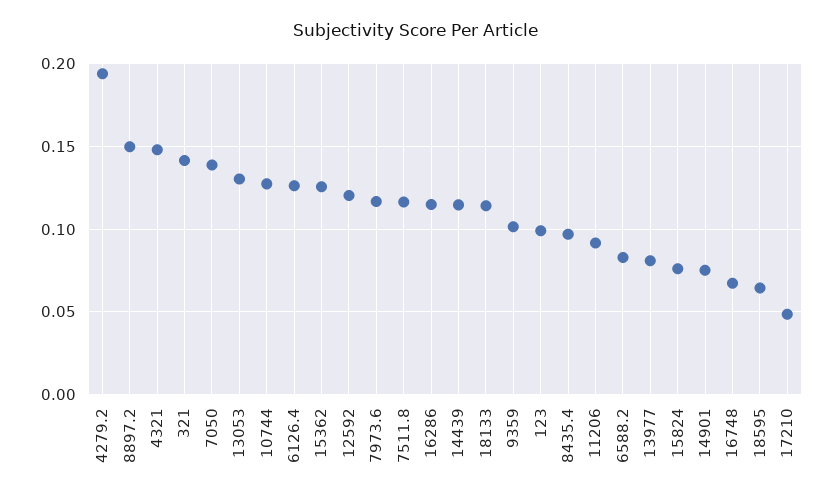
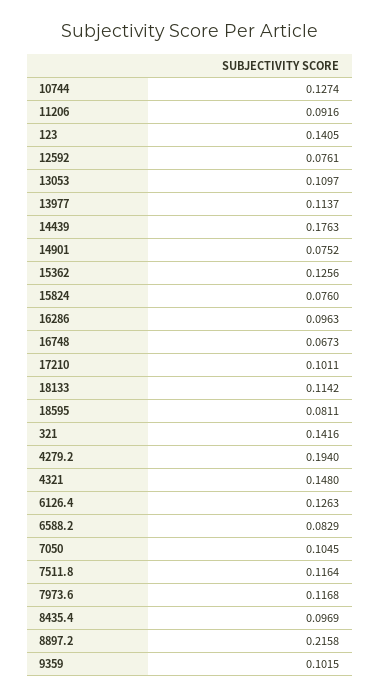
  {
    "4279.2": 0.194,
-   "8897.2": 0.15,
+   "8897.2": 0.2158,
    "4321": 0.148,
    "321": 0.1416,
-   "7050": 0.14,
+   "7050": 0.1045,
-   "13053": 0.13,
+   "13053": 0.1097,
    "10744": 0.1274,
    "6126.4": 0.1263,
    "15362": 0.1256,
-   "12592": 0.12,
+   "12592": 0.0761,
    "7973.6": 0.1168,
    "7511.8": 0.1164,
-   "16286": 0.115,
+   "16286": 0.0963,
-   "14439": 0.115,
+   "14439": 0.1763,
    "18133": 0.1142,
    "9359": 0.1015,
-   "123": 0.1,
+   "123": 0.1405,
    "8435.4": 0.0969,
    "11206": 0.0916,
    "6588.2": 0.0829,
-   "13977": 0.08,
+   "13977": 0.1137,
    "15824": 0.076,
    "14901": 0.0752,
    "16748": 0.0673,
-   "18595": 0.065,
+   "18595": 0.0811,
-   "17210": 0.05
+   "17210": 0.1011
  }

